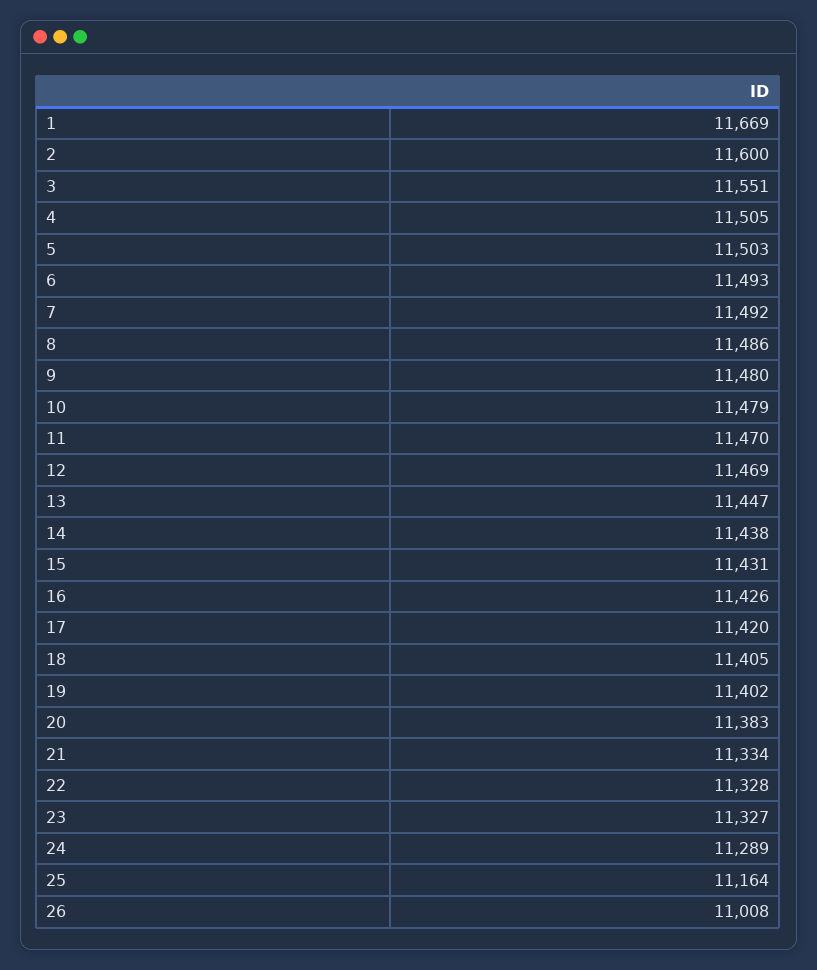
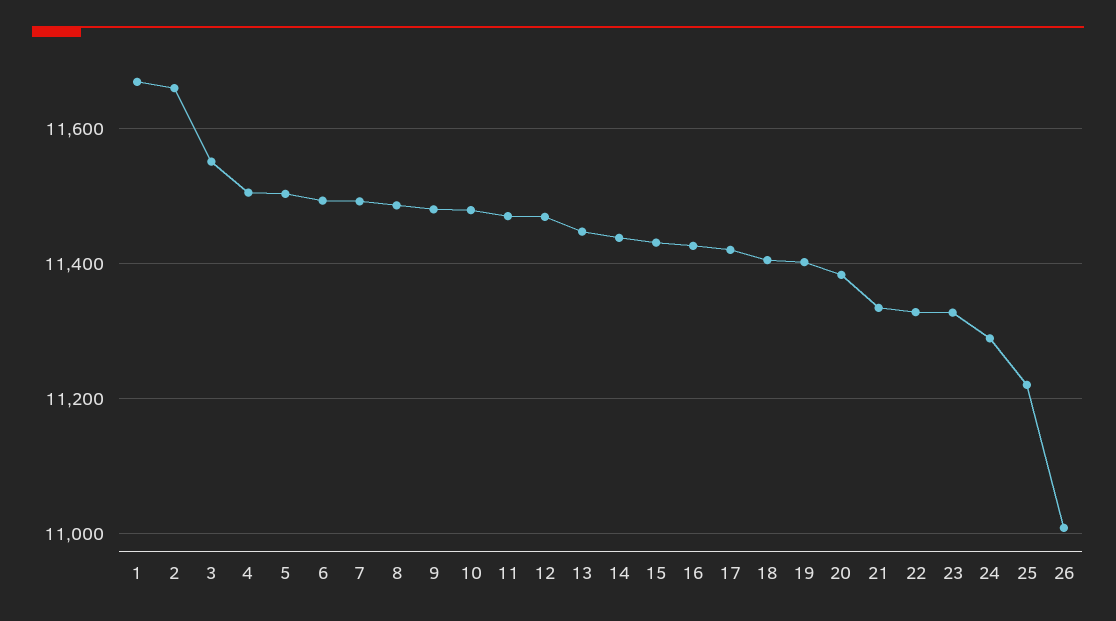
  {
    "1": 11669,
-   "2": 11600,
+   "2": 11660,
    "3": 11551,
    "4": 11505,
    "5": 11503,
    "6": 11493,
    "7": 11492,
    "8": 11486,
    "9": 11480,
    "10": 11479,
    "11": 11470,
    "12": 11469,
    "13": 11447,
    "14": 11438,
    "15": 11431,
    "16": 11426,
    "17": 11420,
    "18": 11405,
    "19": 11402,
    "20": 11383,
    "21": 11334,
    "22": 11328,
    "23": 11327,
    "24": 11289,
-   "25": 11164,
+   "25": 11220,
    "26": 11008
  }

